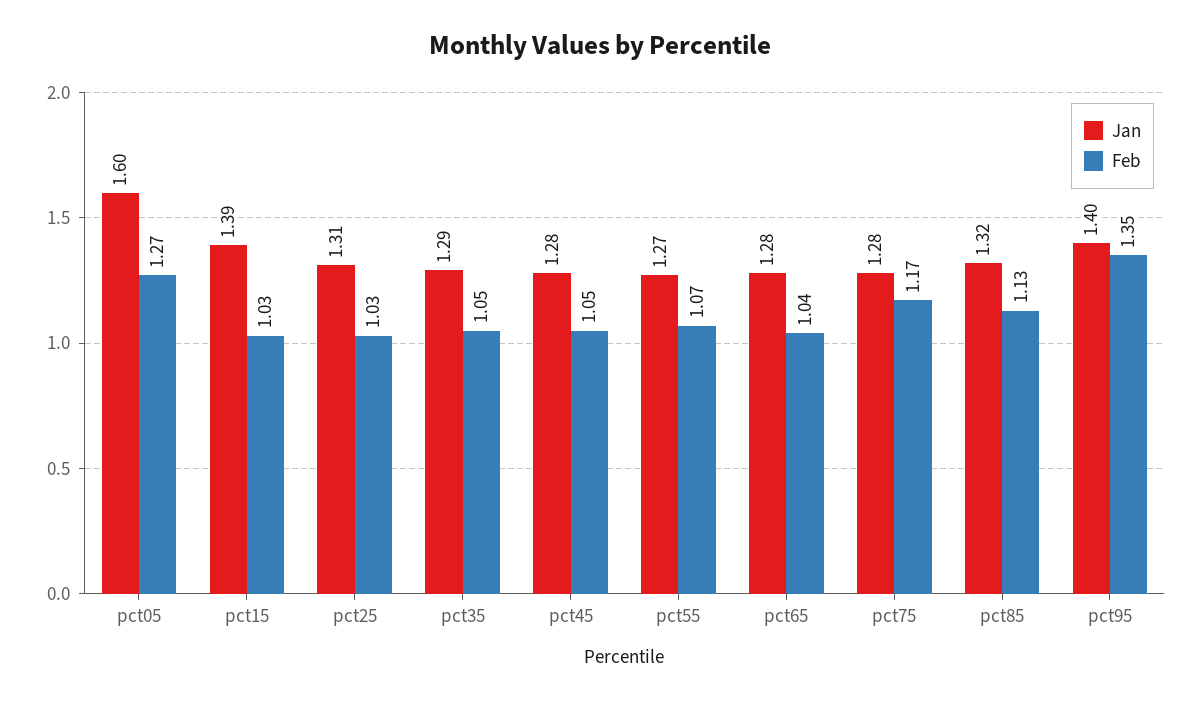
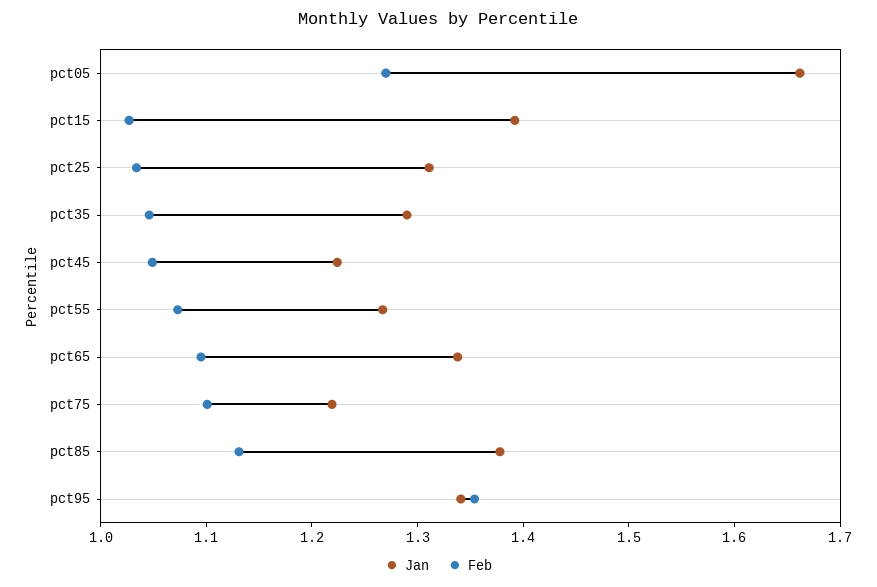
  {
    "Jan": {
-     "pct05": 1.6,
+     "pct05": 1.66,
      "pct15": 1.39,
      "pct25": 1.31,
      "pct35": 1.29,
-     "pct45": 1.28,
+     "pct45": 1.22,
      "pct55": 1.27,
-     "pct65": 1.28,
+     "pct65": 1.34,
-     "pct75": 1.28,
+     "pct75": 1.22,
-     "pct85": 1.32,
+     "pct85": 1.38,
-     "pct95": 1.4
+     "pct95": 1.34
    },
    "Feb": {
      "pct05": 1.27,
      "pct15": 1.03,
      "pct25": 1.03,
      "pct35": 1.05,
      "pct45": 1.05,
      "pct55": 1.07,
-     "pct65": 1.04,
+     "pct65": 1.1,
-     "pct75": 1.17,
+     "pct75": 1.1,
      "pct85": 1.13,
      "pct95": 1.35
    }
  }

